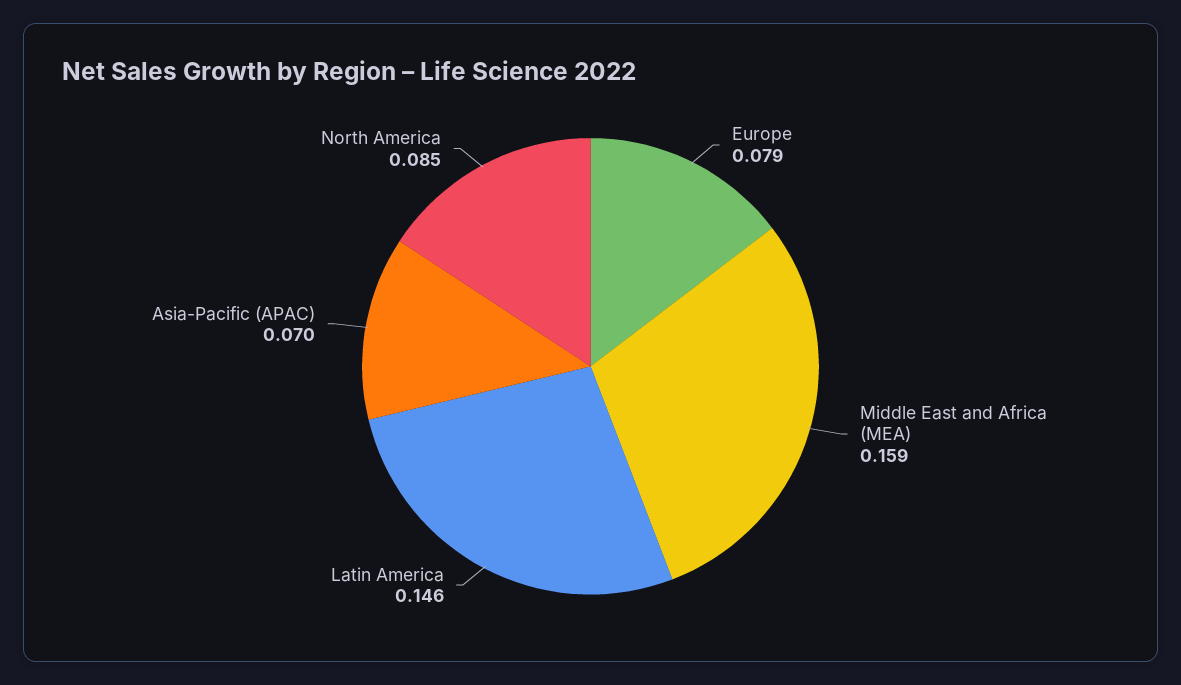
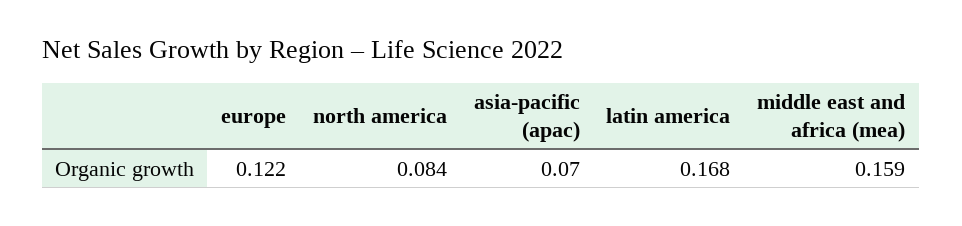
  {
-   "Europe": 0.079,
+   "Europe": 0.122,
    "Middle East and Africa (MEA)": 0.159,
-   "Latin America": 0.146,
+   "Latin America": 0.168,
    "Asia-Pacific (APAC)": 0.07,
-   "North America": 0.085
+   "North America": 0.084
  }

